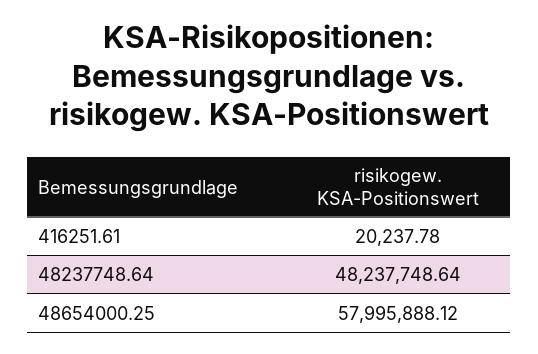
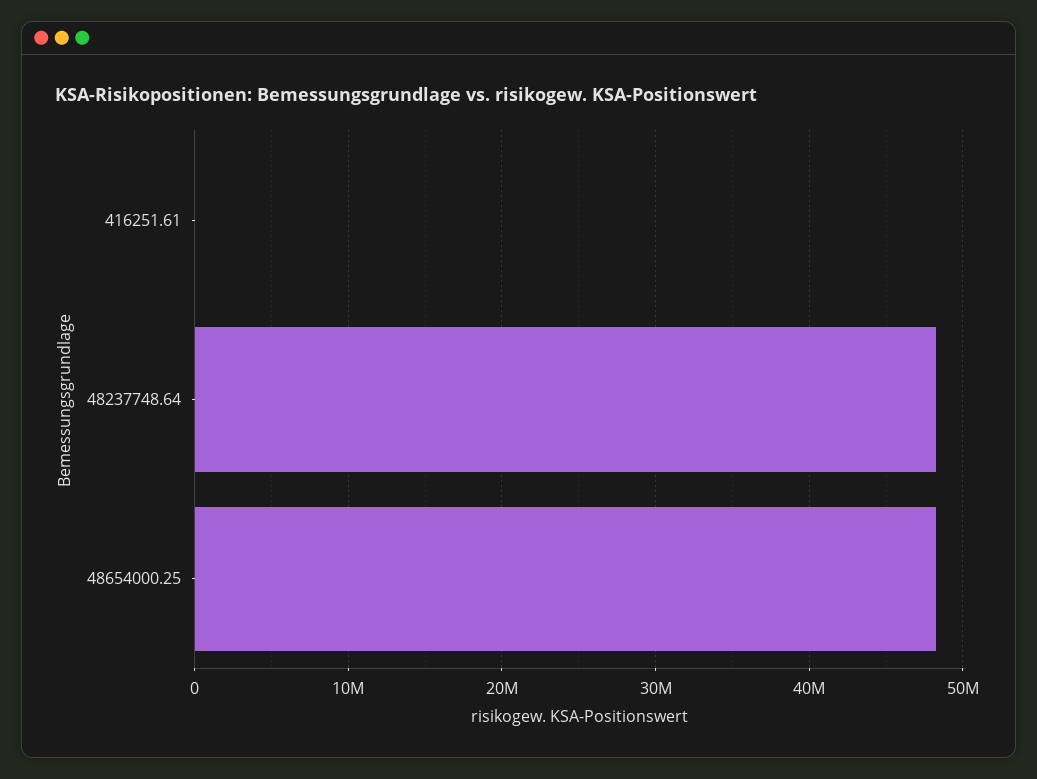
  {
    "416251.61": 20237.78,
    "48237748.64": 48237748.64,
-   "48654000.25": 57995888.12
+   "48654000.25": 48000000
  }

